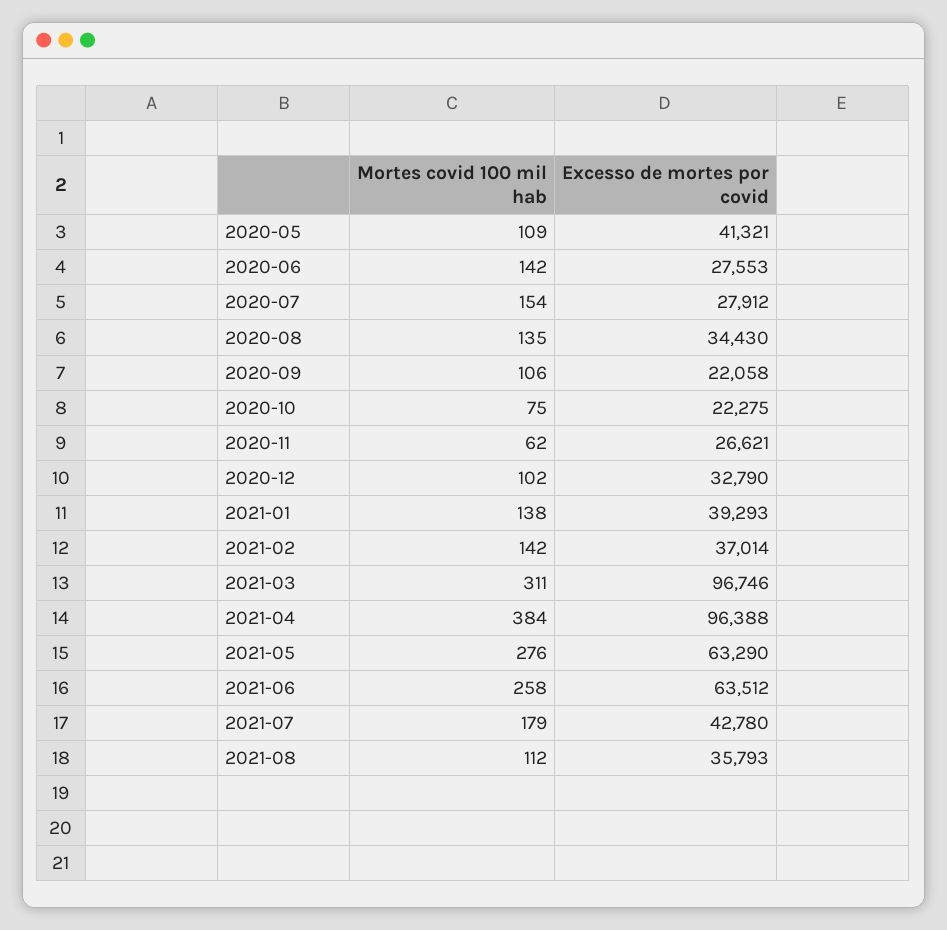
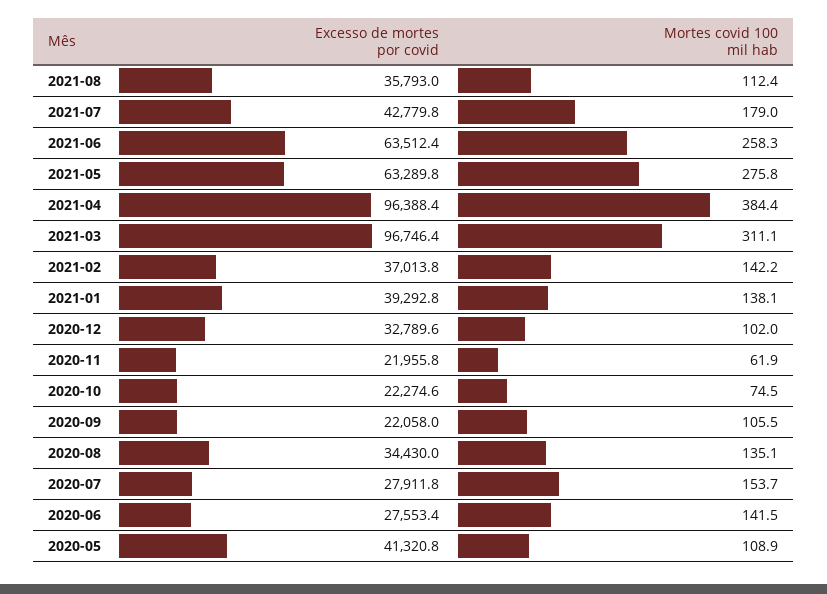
  {
    "Mortes covid 100 mil hab": {
      "2020-05": 108.9,
      "2020-06": 141.5,
      "2020-07": 153.7,
      "2020-08": 135.1,
      "2020-09": 105.5,
      "2020-10": 74.5,
      "2020-11": 61.9,
      "2020-12": 102,
      "2021-01": 138.1,
      "2021-02": 142.2,
      "2021-03": 311.1,
      "2021-04": 384.4,
      "2021-05": 275.8,
      "2021-06": 258.3,
      "2021-07": 179,
      "2021-08": 112.4
    },
    "Excesso de mortes por covid": {
      "2020-05": 41320.8,
      "2020-06": 27553.4,
      "2020-07": 27911.8,
      "2020-08": 34430,
      "2020-09": 22058,
      "2020-10": 22274.6,
-     "2020-11": 26621,
+     "2020-11": 21955.8,
      "2020-12": 32789.6,
      "2021-01": 39292.8,
      "2021-02": 37013.8,
      "2021-03": 96746.4,
      "2021-04": 96388.4,
      "2021-05": 63289.8,
      "2021-06": 63512.4,
      "2021-07": 42779.8,
      "2021-08": 35793
    }
  }

